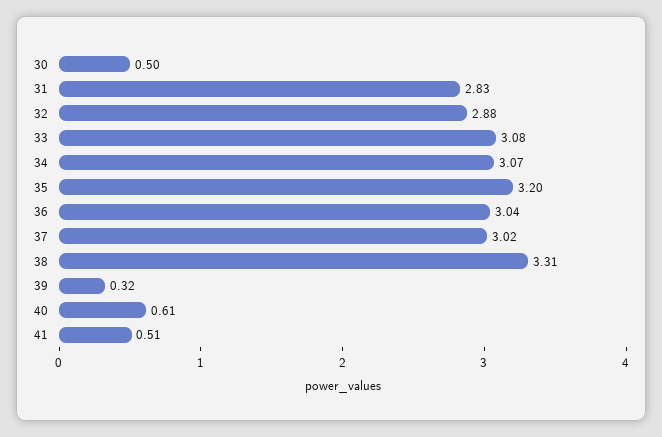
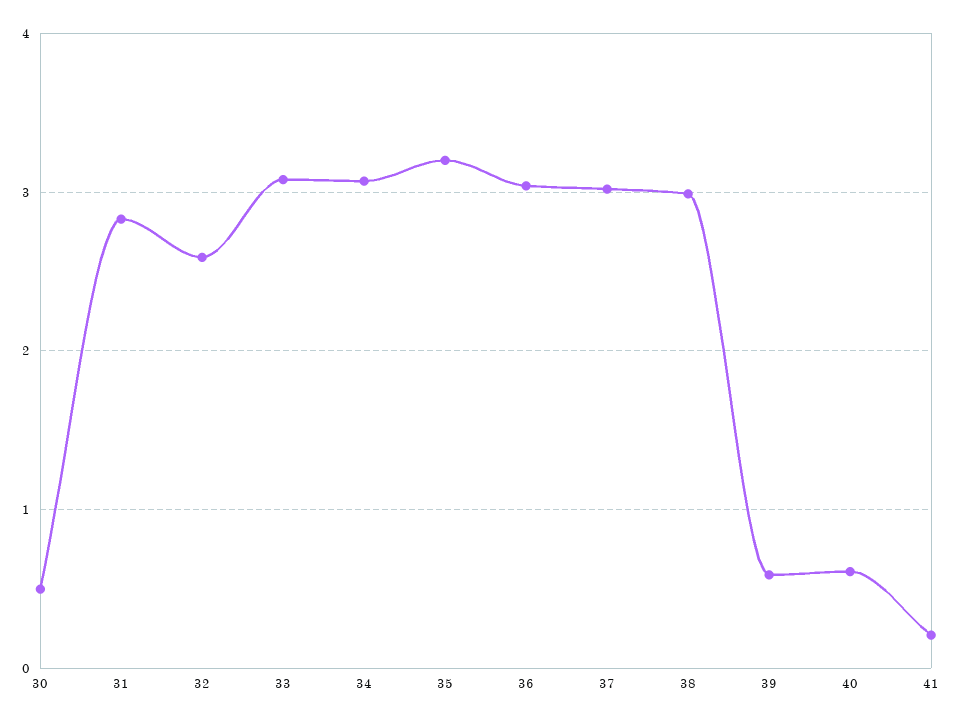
  {
    "30": 0.5,
    "31": 2.83,
-   "32": 2.88,
+   "32": 2.6,
    "33": 3.08,
    "34": 3.07,
    "35": 3.2,
    "36": 3.04,
    "37": 3.02,
-   "38": 3.31,
+   "38": 3,
-   "39": 0.32,
+   "39": 0.6,
    "40": 0.61,
-   "41": 0.51
+   "41": 0.2
  }

